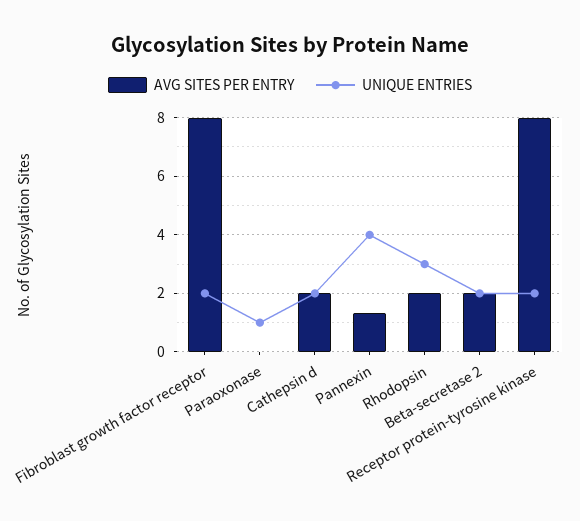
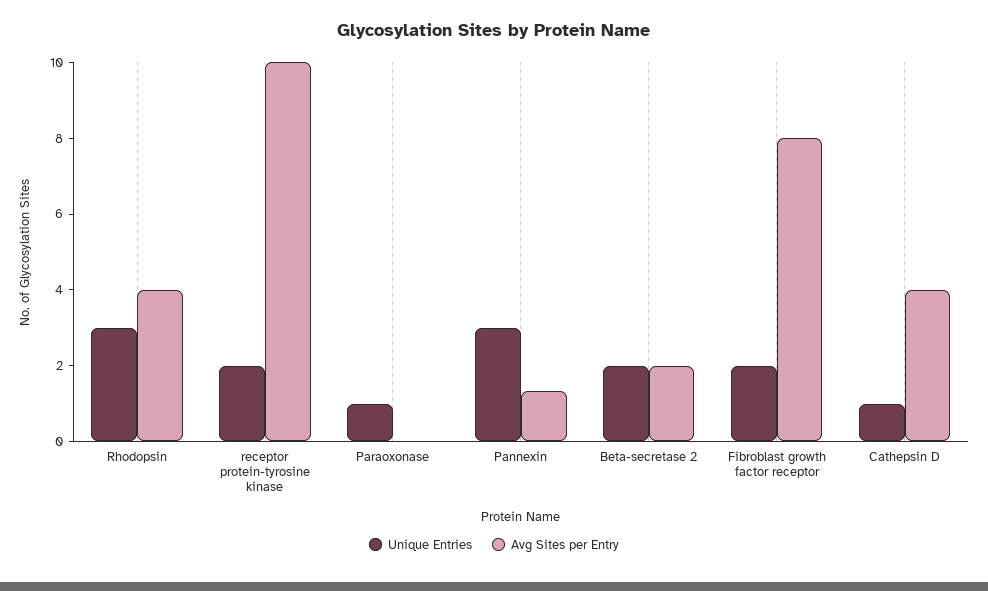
  {
    "AVG SITES PER ENTRY": {
      "Fibroblast growth factor receptor": 8,
      "Paraoxonase": 0,
-     "Cathepsin d": 2,
+     "Cathepsin d": 4,
      "Pannexin": 1.25,
-     "Rhodopsin": 2,
+     "Rhodopsin": 4,
      "Beta-secretase 2": 2,
-     "Receptor protein-tyrosine kinase": 8
+     "Receptor protein-tyrosine kinase": 10
    },
    "UNIQUE ENTRIES": {
      "Fibroblast growth factor receptor": 2,
      "Paraoxonase": 1,
-     "Cathepsin d": 2,
+     "Cathepsin d": 1,
-     "Pannexin": 4,
+     "Pannexin": 3,
      "Rhodopsin": 3,
      "Beta-secretase 2": 2,
      "Receptor protein-tyrosine kinase": 2
    }
  }

